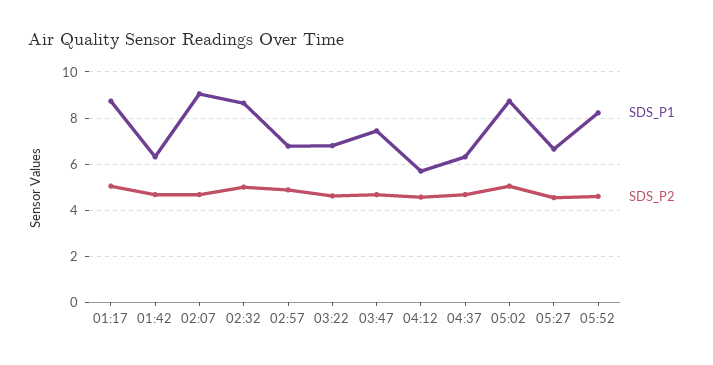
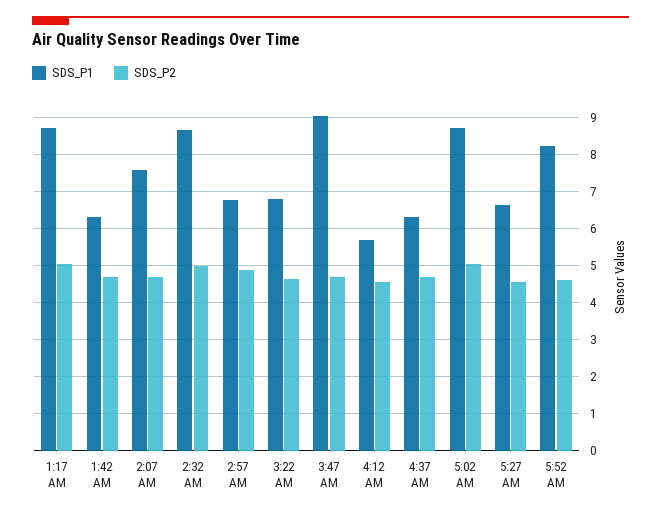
  {
    "SDS_P1": {
      "01:17": 8.8,
      "01:42": 6.4,
-     "02:07": 9,
+     "02:07": 7.6,
      "02:32": 8.6,
      "02:57": 6.8,
      "03:22": 6.8,
-     "03:47": 7.5,
+     "03:47": 9,
      "04:12": 5.8,
      "04:37": 6.4,
      "05:02": 8.8,
      "05:27": 6.6,
      "05:52": 8.2
    },
    "SDS_P2": {
      "01:17": 5,
      "01:42": 4.6,
      "02:07": 4.6,
      "02:32": 5,
      "02:57": 4.8,
      "03:22": 4.6,
      "03:47": 4.6,
      "04:12": 4.6,
      "04:37": 4.6,
      "05:02": 5,
      "05:27": 4.6,
      "05:52": 4.6
    }
  }

